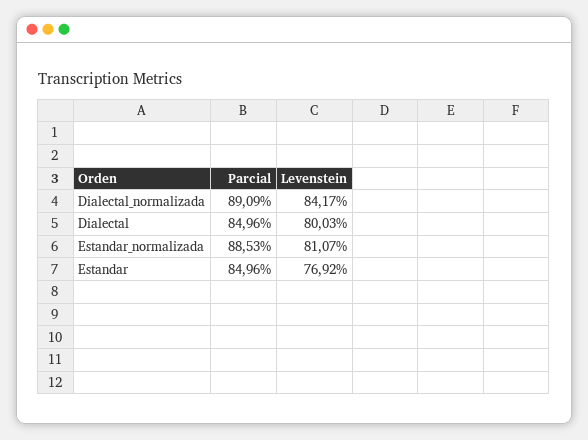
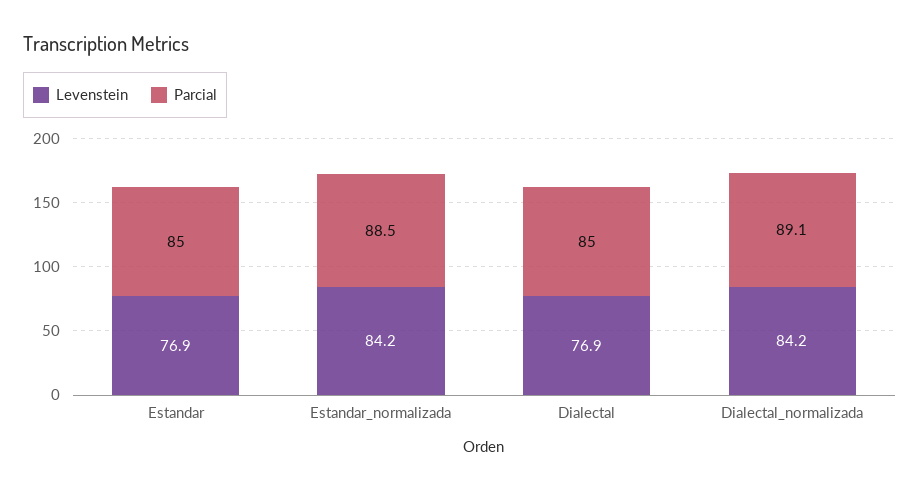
  {
    "Parcial": {
      "Dialectal_normalizada": 89.09,
      "Dialectal": 84.96,
      "Estandar_normalizada": 88.53,
      "Estandar": 84.96
    },
    "Levenstein": {
      "Dialectal_normalizada": 84.17,
-     "Dialectal": 80.03,
+     "Dialectal": 76.9,
-     "Estandar_normalizada": 81.07,
+     "Estandar_normalizada": 84.2,
      "Estandar": 76.92
    }
  }

